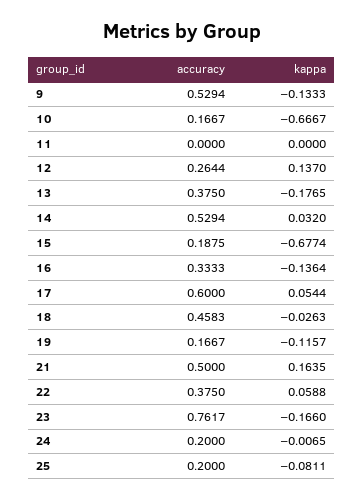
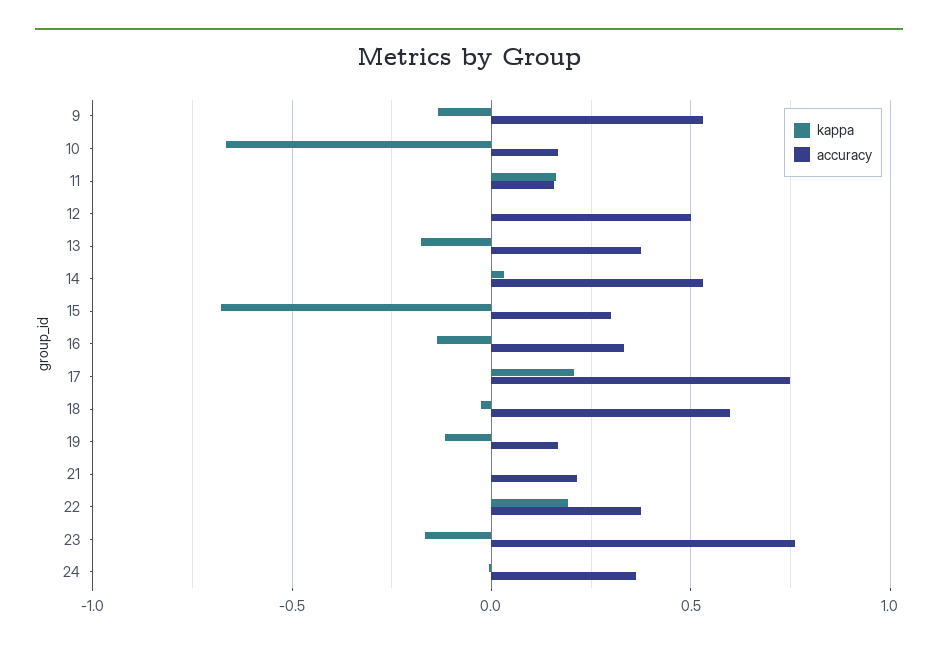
  {
    "accuracy": {
      "9": 0.5294,
      "10": 0.1667,
-     "11": 0,
+     "11": 0.15,
-     "12": 0.2644,
+     "12": 0.5,
      "13": 0.375,
      "14": 0.5294,
-     "15": 0.1875,
+     "15": 0.3,
      "16": 0.3333,
-     "17": 0.6,
+     "17": 0.75,
-     "18": 0.4583,
+     "18": 0.6,
      "19": 0.1667,
-     "21": 0.5,
+     "21": 0.2,
      "22": 0.375,
      "23": 0.7617,
-     "24": 0.2,
+     "24": 0.35
-     "25": 0.2
    },
    "kappa": {
      "9": -0.1333,
      "10": -0.6667,
-     "11": 0,
+     "11": 0.15,
-     "12": 0.137,
+     "12": 0,
      "13": -0.1765,
      "14": 0.032,
      "15": -0.6774,
      "16": -0.1364,
-     "17": 0.0544,
+     "17": 0.2,
      "18": -0.0263,
      "19": -0.1157,
-     "21": 0.1635,
+     "21": 0,
-     "22": 0.0588,
+     "22": 0.2,
      "23": -0.166,
-     "24": -0.0065,
+     "24": -0.0065
-     "25": -0.0811
    }
  }

